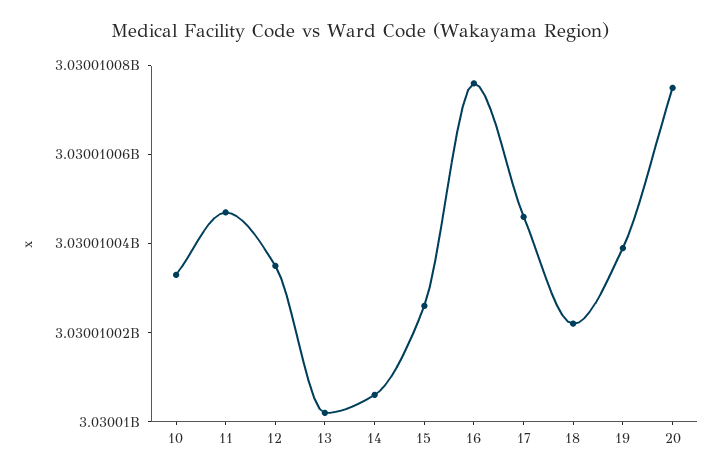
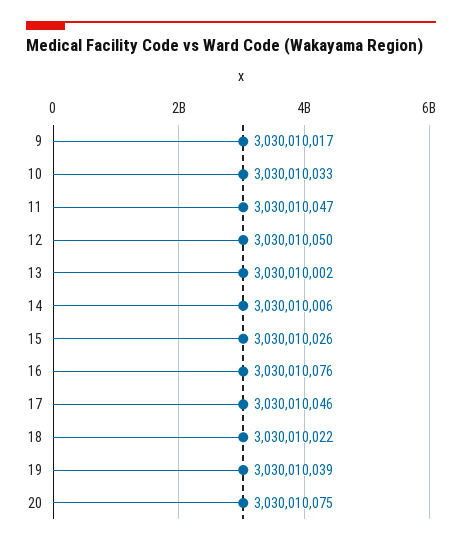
  {
    "10": 3030010033,
    "11": 3030010047,
-   "12": 3030010035,
+   "12": 3030010050,
    "13": 3030010002,
    "14": 3030010006,
    "15": 3030010026,
    "16": 3030010076,
    "17": 3030010046,
    "18": 3030010022,
    "19": 3030010039,
-   "20": 3030010075
+   "20": 3030010075,
+   "9": 3030010017
  }

